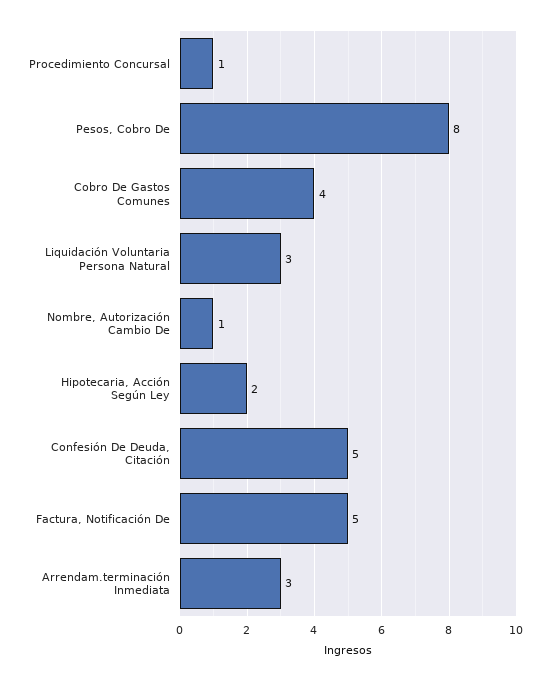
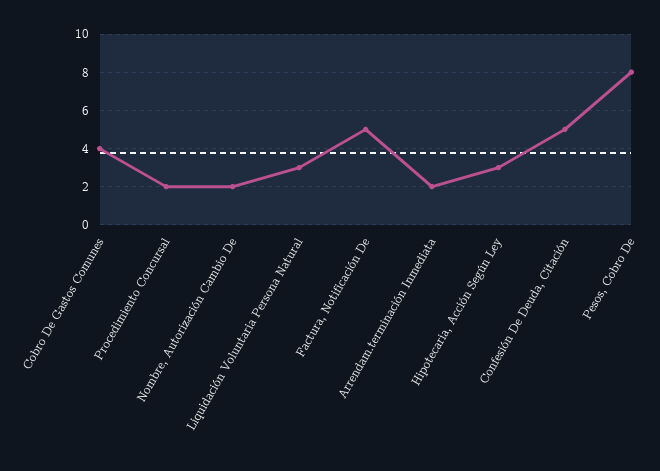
  {
-   "Procedimiento Concursal": 1,
+   "Procedimiento Concursal": 2,
    "Pesos, Cobro De": 8,
    "Cobro De Gastos Comunes": 4,
    "Liquidación Voluntaria Persona Natural": 3,
-   "Nombre, Autorización Cambio De": 1,
+   "Nombre, Autorización Cambio De": 2,
-   "Hipotecaria, Acción Según Ley": 2,
+   "Hipotecaria, Acción Según Ley": 3,
    "Confesión De Deuda, Citación": 5,
    "Factura, Notificación De": 5,
-   "Arrendam.terminación Inmediata": 3
+   "Arrendam.terminación Inmediata": 2
  }

